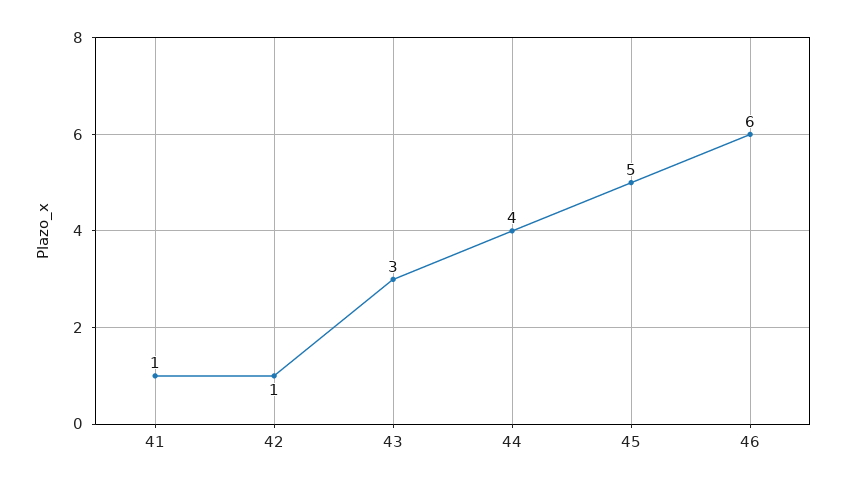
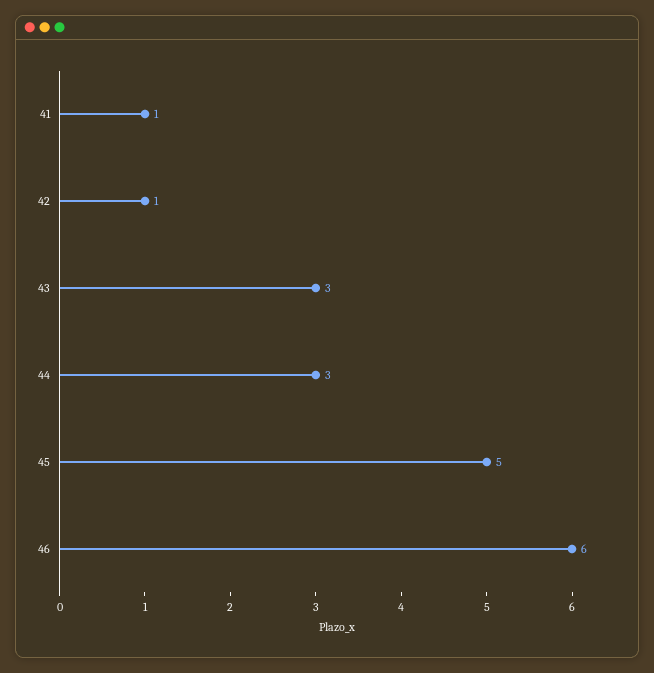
  {
    "41": 1,
    "42": 1,
    "43": 3,
-   "44": 4,
+   "44": 3,
    "45": 5,
    "46": 6
  }

